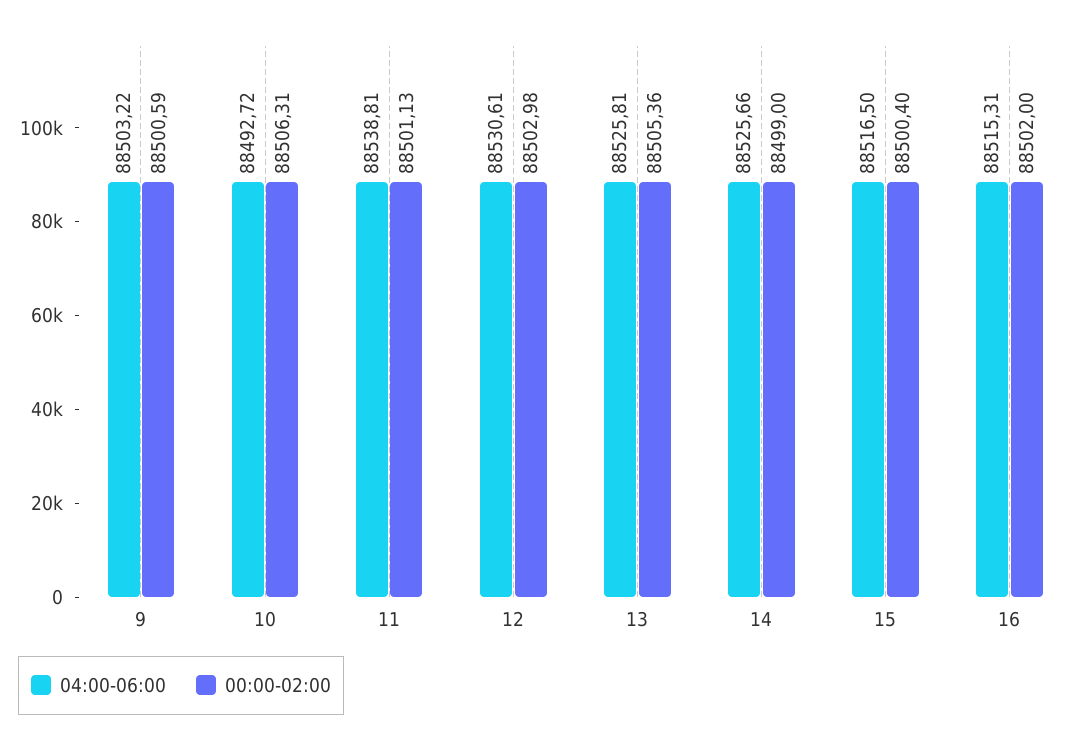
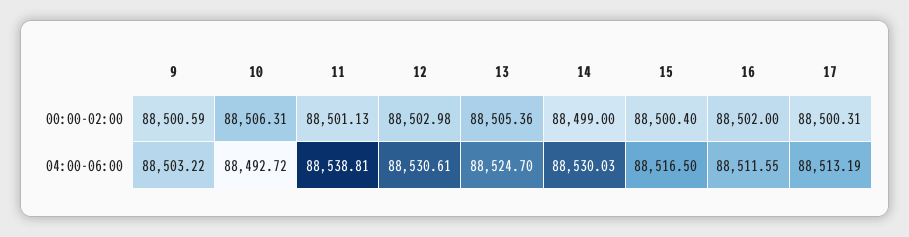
  {
    "04:00-06:00": {
      "9": 88503.22,
      "10": 88492.72,
      "11": 88538.81,
      "12": 88530.61,
-     "13": 88525.81,
+     "13": 88524.7,
-     "14": 88525.66,
+     "14": 88530.03,
      "15": 88516.5,
-     "16": 88515.31
+     "16": 88511.55,
+     "17": 88513.19
    },
    "00:00-02:00": {
      "9": 88500.59,
      "10": 88506.31,
      "11": 88501.13,
      "12": 88502.98,
      "13": 88505.36,
      "14": 88499,
      "15": 88500.4,
-     "16": 88502
+     "16": 88502,
+     "17": 88500.31
    }
  }

